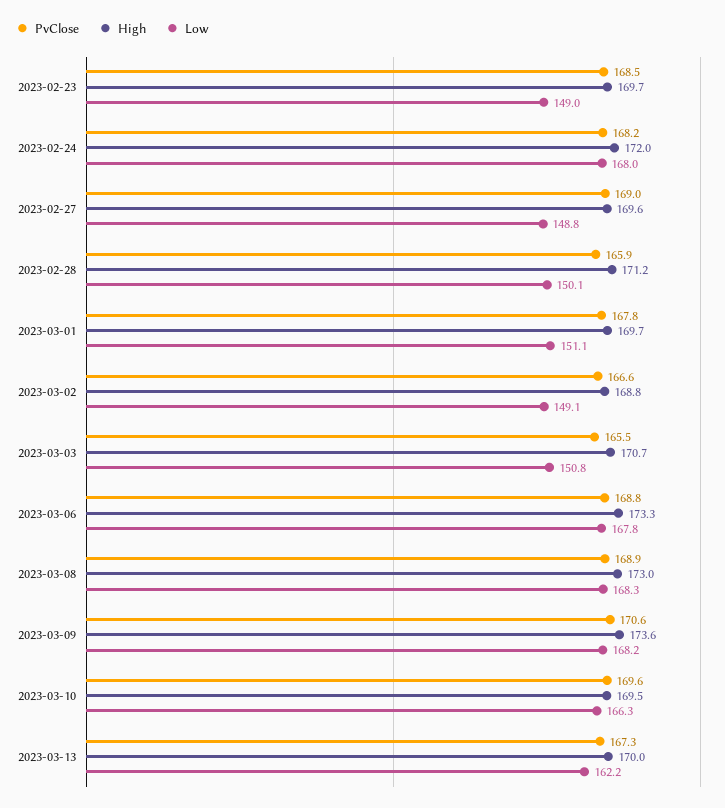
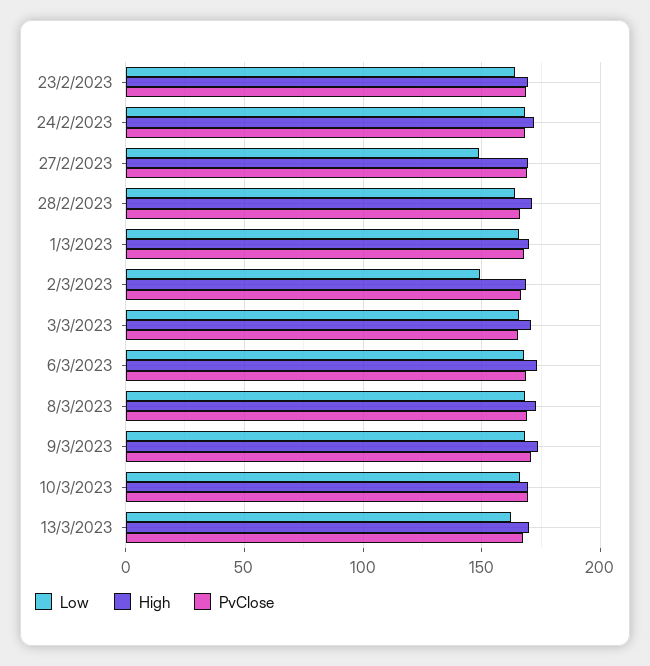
  {
    "PvClose": {
      "2023-02-23": 168.5,
      "2023-02-24": 168.2,
      "2023-02-27": 169,
      "2023-02-28": 165.9,
      "2023-03-01": 167.8,
      "2023-03-02": 166.6,
      "2023-03-03": 165.5,
      "2023-03-06": 168.8,
      "2023-03-08": 168.9,
      "2023-03-09": 170.6,
      "2023-03-10": 169.6,
      "2023-03-13": 167.3
    },
    "High": {
      "2023-02-23": 169.7,
      "2023-02-24": 172,
      "2023-02-27": 169.6,
      "2023-02-28": 171.2,
      "2023-03-01": 169.7,
      "2023-03-02": 168.8,
      "2023-03-03": 170.7,
      "2023-03-06": 173.3,
      "2023-03-08": 173,
      "2023-03-09": 173.6,
      "2023-03-10": 169.5,
      "2023-03-13": 170
    },
    "Low": {
-     "2023-02-23": 149,
+     "2023-02-23": 165,
      "2023-02-24": 168,
      "2023-02-27": 148.8,
-     "2023-02-28": 150.1,
+     "2023-02-28": 165,
-     "2023-03-01": 151.1,
+     "2023-03-01": 165,
      "2023-03-02": 149.1,
-     "2023-03-03": 150.8,
+     "2023-03-03": 165,
      "2023-03-06": 167.8,
      "2023-03-08": 168.3,
      "2023-03-09": 168.2,
      "2023-03-10": 166.3,
      "2023-03-13": 162.2
    }
  }

